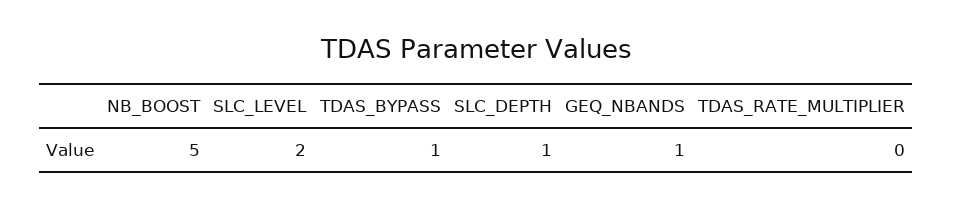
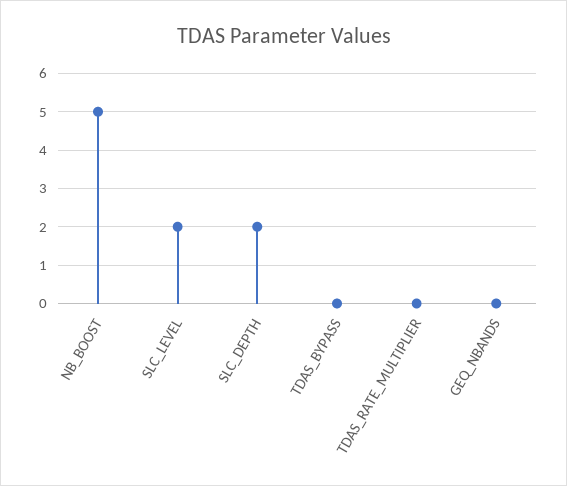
  {
    "NB_BOOST": 5,
    "SLC_LEVEL": 2,
-   "TDAS_BYPASS": 1,
+   "TDAS_BYPASS": 0,
-   "SLC_DEPTH": 1,
+   "SLC_DEPTH": 2,
-   "GEQ_NBANDS": 1,
+   "GEQ_NBANDS": 0,
    "TDAS_RATE_MULTIPLIER": 0
  }

